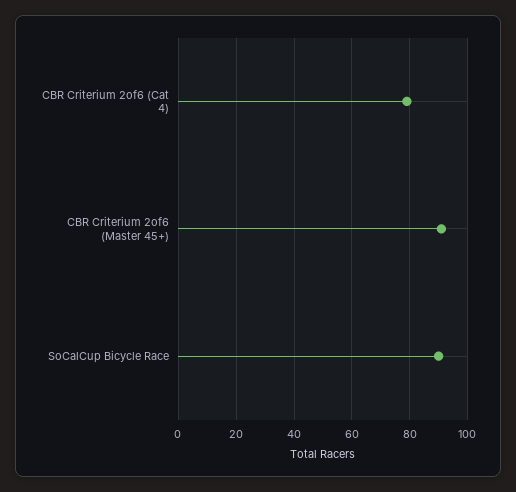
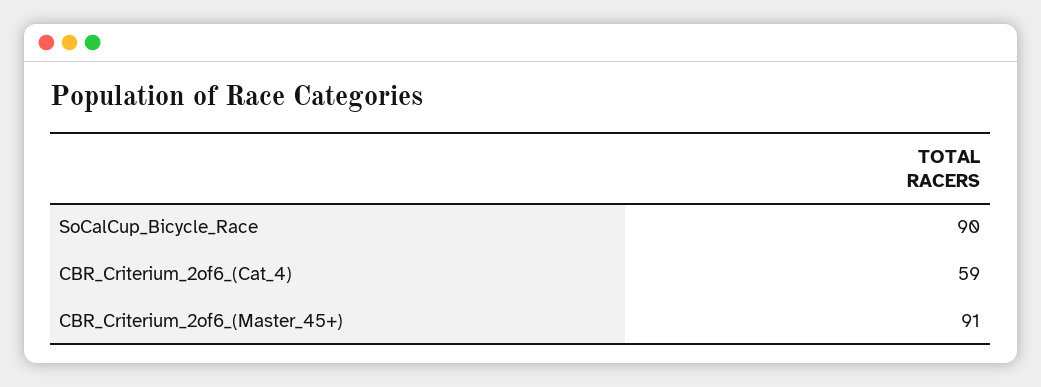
  {
-   "CBR Criterium 2of6 (Cat 4)": 80,
+   "CBR Criterium 2of6 (Cat 4)": 59,
    "CBR Criterium 2of6 (Master 45+)": 91,
    "SoCalCup Bicycle Race": 90
  }

